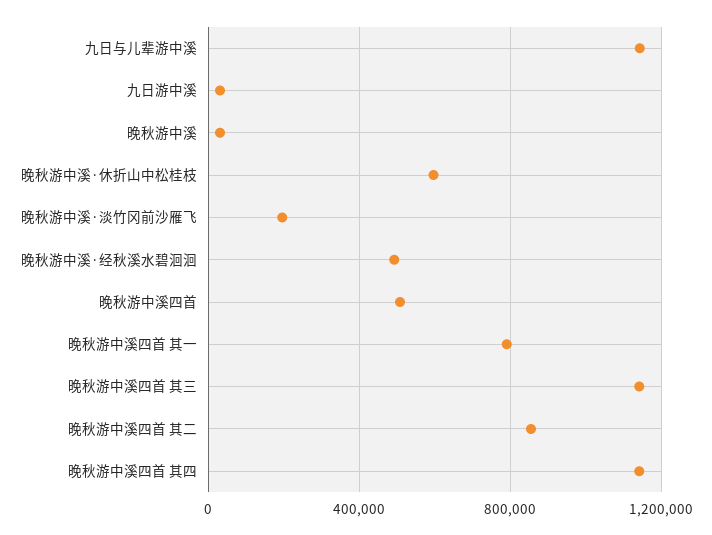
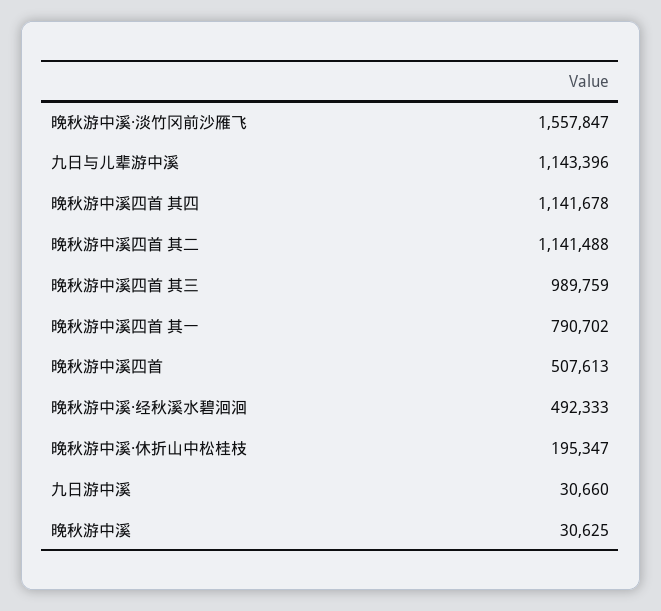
  {
    "九日与儿辈游中溪": 1143396,
    "九日游中溪": 30660,
    "晚秋游中溪": 30625,
-   "晚秋游中溪·休折山中松桂枝": 600000,
+   "晚秋游中溪·休折山中松桂枝": 195347,
-   "晚秋游中溪·淡竹冈前沙雁飞": 200000,
+   "晚秋游中溪·淡竹冈前沙雁飞": 1557847,
    "晚秋游中溪·经秋溪水碧洄洄": 492333,
    "晚秋游中溪四首": 507613,
    "晚秋游中溪四首 其一": 790702,
-   "晚秋游中溪四首 其三": 1150000,
+   "晚秋游中溪四首 其三": 989759,
-   "晚秋游中溪四首 其二": 850000,
+   "晚秋游中溪四首 其二": 1141488,
    "晚秋游中溪四首 其四": 1141678
  }

